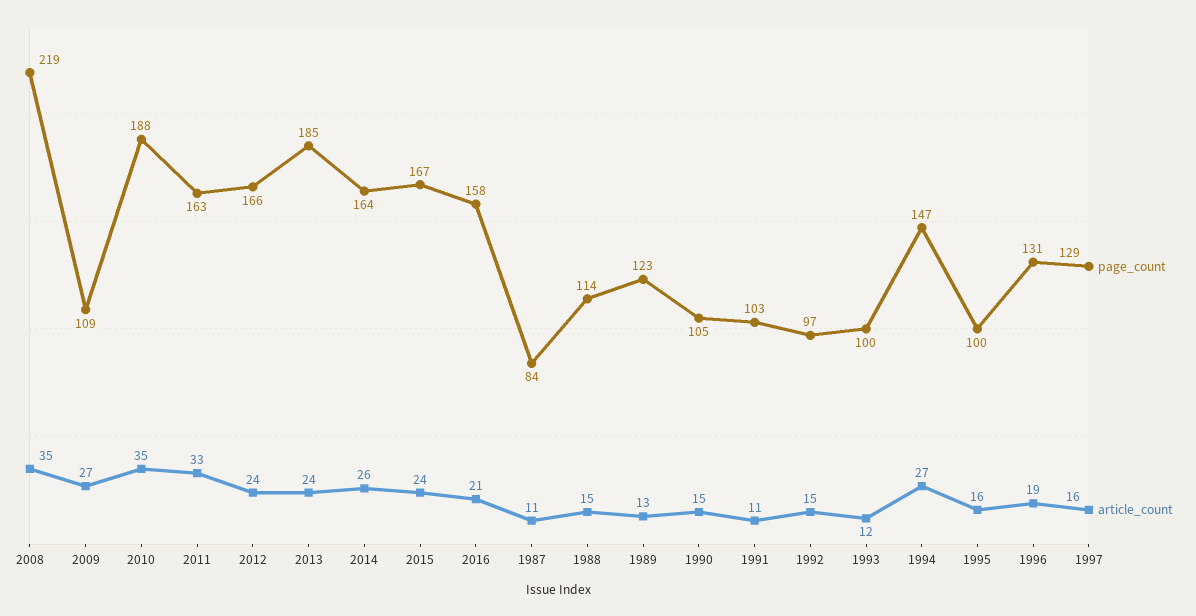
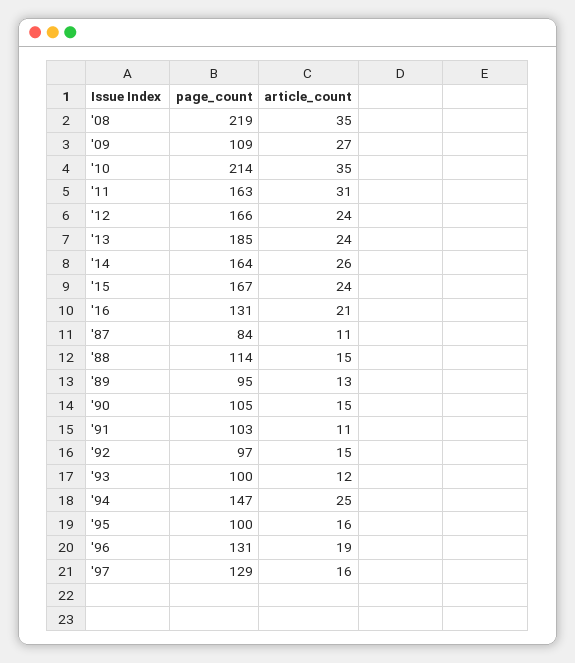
  {
    "page_count": {
      "2008": 219,
      "2009": 109,
-     "2010": 188,
+     "2010": 214,
      "2011": 163,
      "2012": 166,
      "2013": 185,
      "2014": 164,
      "2015": 167,
-     "2016": 158,
+     "2016": 131,
      "1987": 84,
      "1988": 114,
-     "1989": 123,
+     "1989": 95,
      "1990": 105,
      "1991": 103,
      "1992": 97,
      "1993": 100,
      "1994": 147,
      "1995": 100,
      "1996": 131,
      "1997": 129
    },
    "article_count": {
      "2008": 35,
      "2009": 27,
      "2010": 35,
-     "2011": 33,
+     "2011": 31,
      "2012": 24,
      "2013": 24,
      "2014": 26,
      "2015": 24,
      "2016": 21,
      "1987": 11,
      "1988": 15,
      "1989": 13,
      "1990": 15,
      "1991": 11,
      "1992": 15,
      "1993": 12,
-     "1994": 27,
+     "1994": 25,
      "1995": 16,
      "1996": 19,
      "1997": 16
    }
  }

